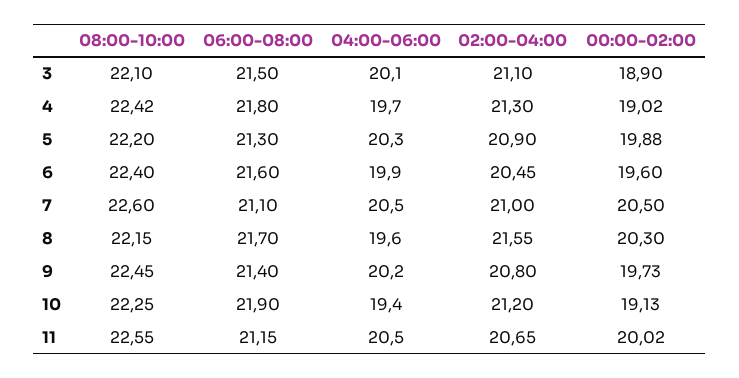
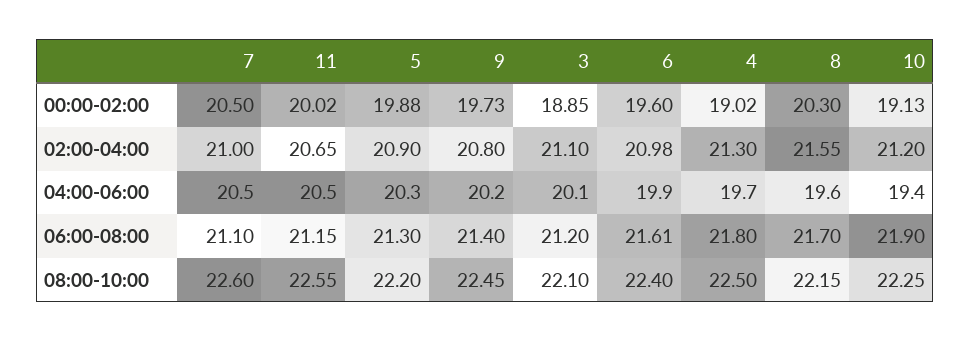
  {
    "08:00-10:00": {
      "3": 22.1,
-     "4": 22.42,
+     "4": 22.5,
      "5": 22.2,
      "6": 22.4,
      "7": 22.6,
      "8": 22.15,
      "9": 22.45,
      "10": 22.25,
      "11": 22.55
    },
    "06:00-08:00": {
-     "3": 21.5,
+     "3": 21.2,
      "4": 21.8,
      "5": 21.3,
-     "6": 21.6,
+     "6": 21.61,
      "7": 21.1,
      "8": 21.7,
      "9": 21.4,
      "10": 21.9,
      "11": 21.15
    },
    "04:00-06:00": {
      "3": 20.1,
      "4": 19.7,
      "5": 20.3,
      "6": 19.9,
      "7": 20.5,
      "8": 19.6,
      "9": 20.2,
      "10": 19.4,
      "11": 20.5
    },
    "02:00-04:00": {
      "3": 21.1,
      "4": 21.3,
      "5": 20.9,
-     "6": 20.45,
+     "6": 20.98,
      "7": 21,
      "8": 21.55,
      "9": 20.8,
      "10": 21.2,
      "11": 20.65
    },
    "00:00-02:00": {
-     "3": 18.9,
+     "3": 18.85,
      "4": 19.02,
      "5": 19.88,
      "6": 19.6,
      "7": 20.5,
      "8": 20.3,
      "9": 19.73,
      "10": 19.13,
      "11": 20.02
    }
  }

